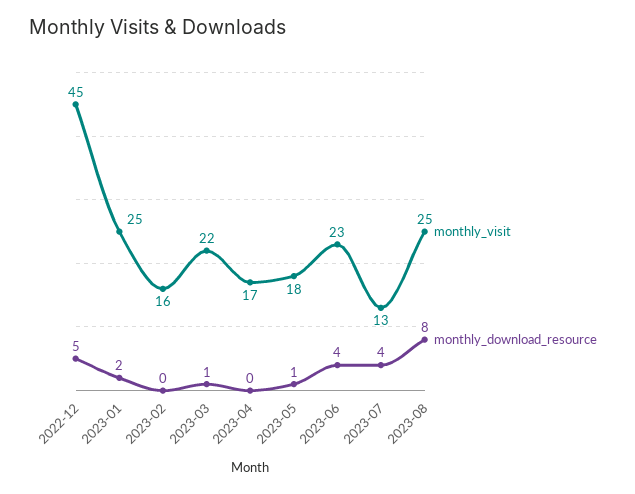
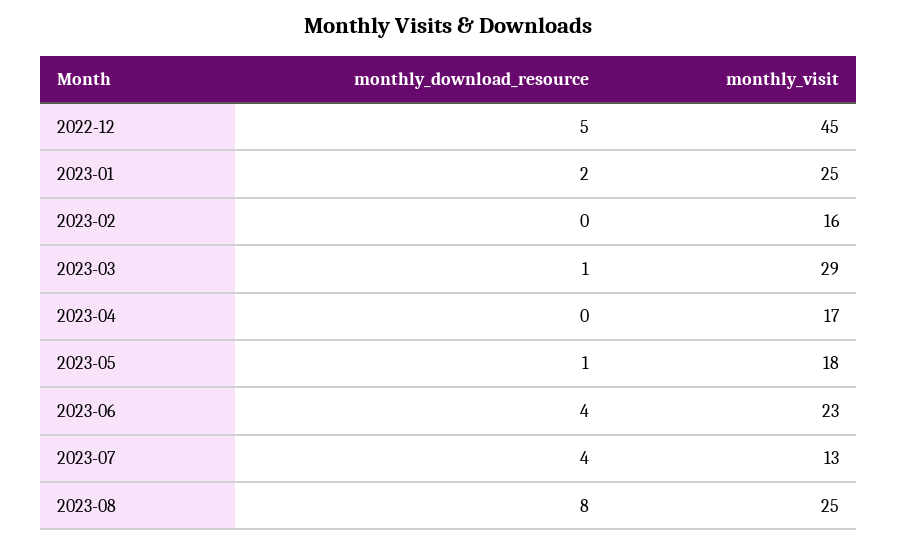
  {
    "monthly_visit": {
      "2022-12": 45,
      "2023-01": 25,
      "2023-02": 16,
-     "2023-03": 22,
+     "2023-03": 29,
      "2023-04": 17,
      "2023-05": 18,
      "2023-06": 23,
      "2023-07": 13,
      "2023-08": 25
    },
    "monthly_download_resource": {
      "2022-12": 5,
      "2023-01": 2,
      "2023-02": 0,
      "2023-03": 1,
      "2023-04": 0,
      "2023-05": 1,
      "2023-06": 4,
      "2023-07": 4,
      "2023-08": 8
    }
  }

